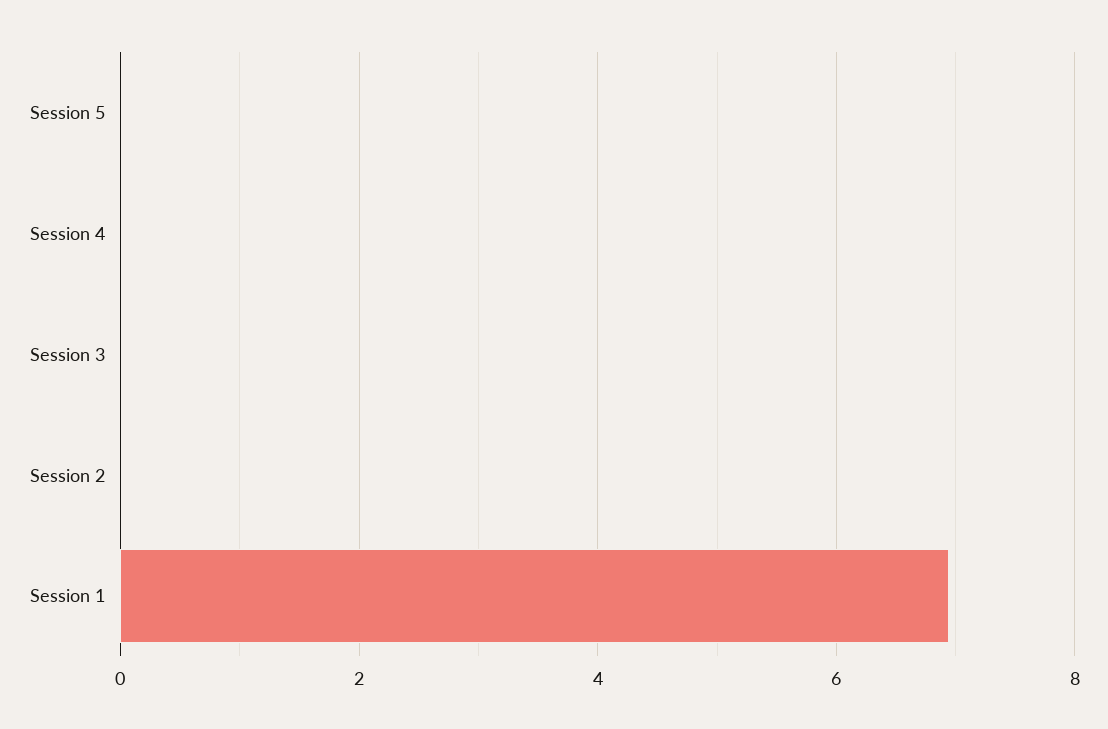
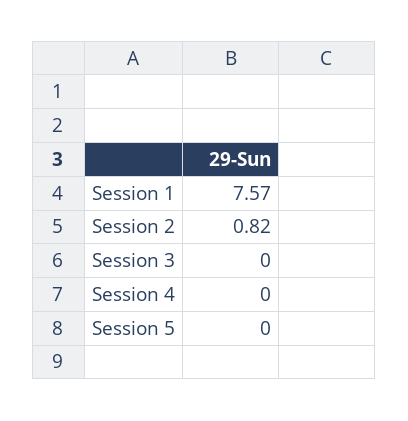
  {
    "Session 5": 0,
    "Session 4": 0,
    "Session 3": 0,
-   "Session 2": 0,
+   "Session 2": 0.82,
-   "Session 1": 7
+   "Session 1": 7.57
  }

